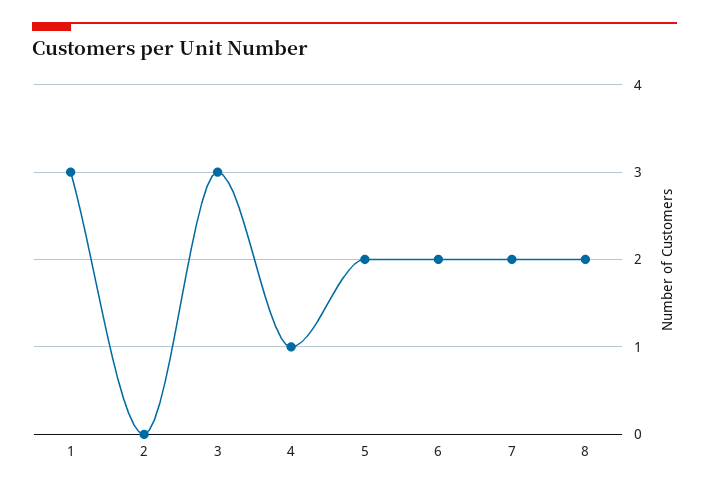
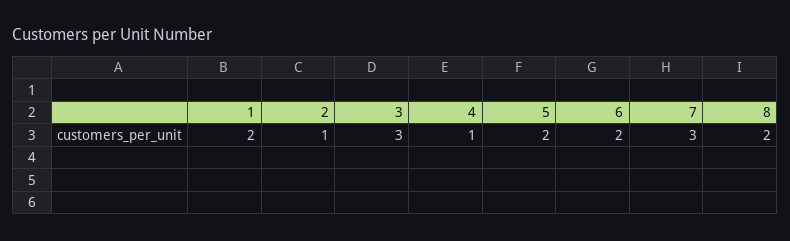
  {
-   "1": 3,
+   "1": 2,
-   "2": 0,
+   "2": 1,
    "3": 3,
    "4": 1,
    "5": 2,
    "6": 2,
-   "7": 2,
+   "7": 3,
    "8": 2
  }

